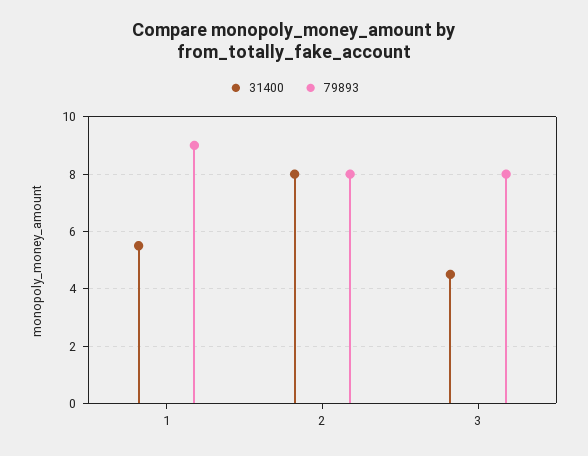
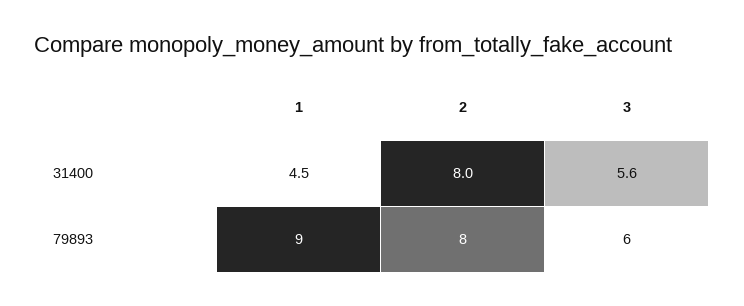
  {
    "31400": {
-     "1": 5.5,
+     "1": 4.5,
      "2": 8,
-     "3": 4.5
+     "3": 5.6
    },
    "79893": {
      "1": 9,
      "2": 8,
-     "3": 8
+     "3": 6
    }
  }

